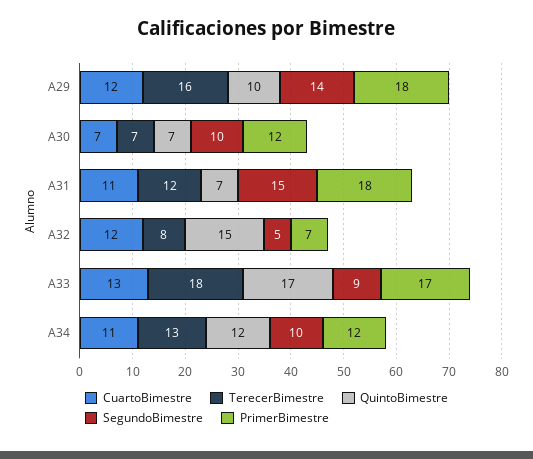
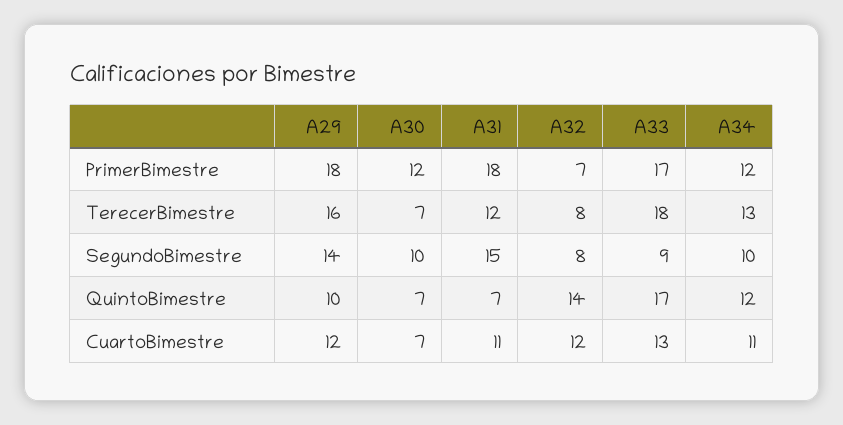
  {
    "CuartoBimestre": {
      "A29": 12,
      "A30": 7,
      "A31": 11,
      "A32": 12,
      "A33": 13,
      "A34": 11
    },
    "TerecerBimestre": {
      "A29": 16,
      "A30": 7,
      "A31": 12,
      "A32": 8,
      "A33": 18,
      "A34": 13
    },
    "QuintoBimestre": {
      "A29": 10,
      "A30": 7,
      "A31": 7,
-     "A32": 15,
+     "A32": 14,
      "A33": 17,
      "A34": 12
    },
    "SegundoBimestre": {
      "A29": 14,
      "A30": 10,
      "A31": 15,
-     "A32": 5,
+     "A32": 8,
      "A33": 9,
      "A34": 10
    },
    "PrimerBimestre": {
      "A29": 18,
      "A30": 12,
      "A31": 18,
      "A32": 7,
      "A33": 17,
      "A34": 12
    }
  }

